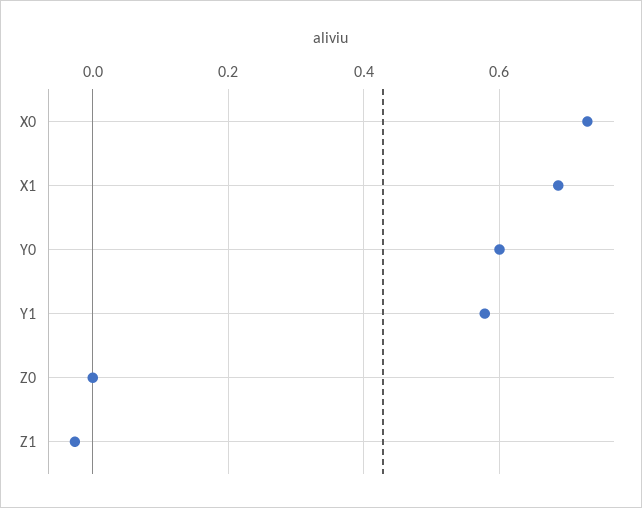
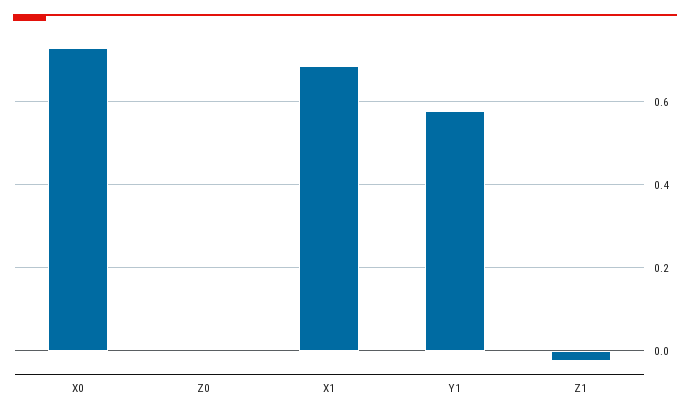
  {
    "X0": 0.72,
    "X1": 0.68,
-   "Y0": 0.6,
    "Y1": 0.58,
    "Z0": 0,
    "Z1": -0.02
  }

